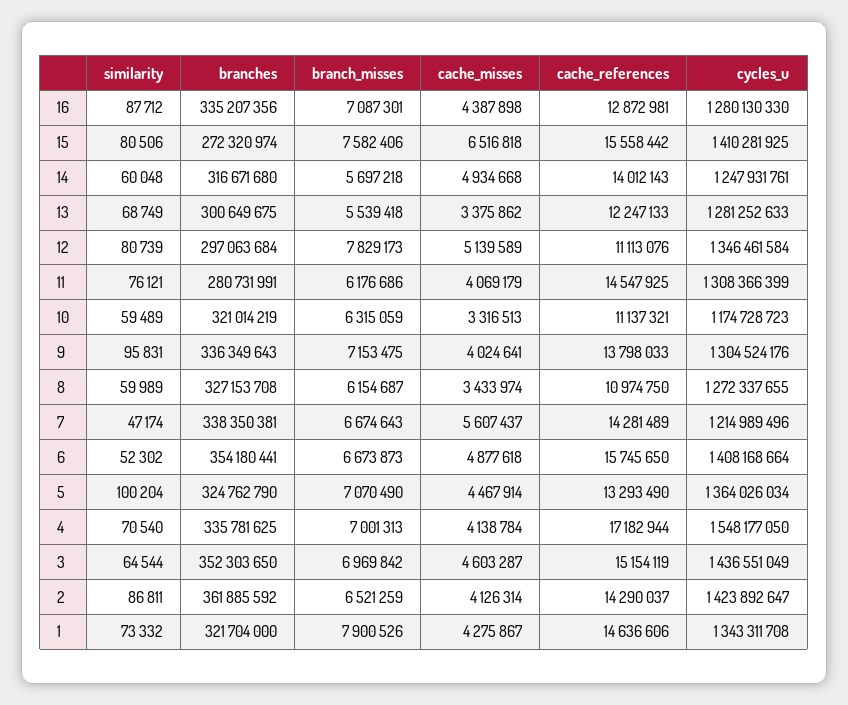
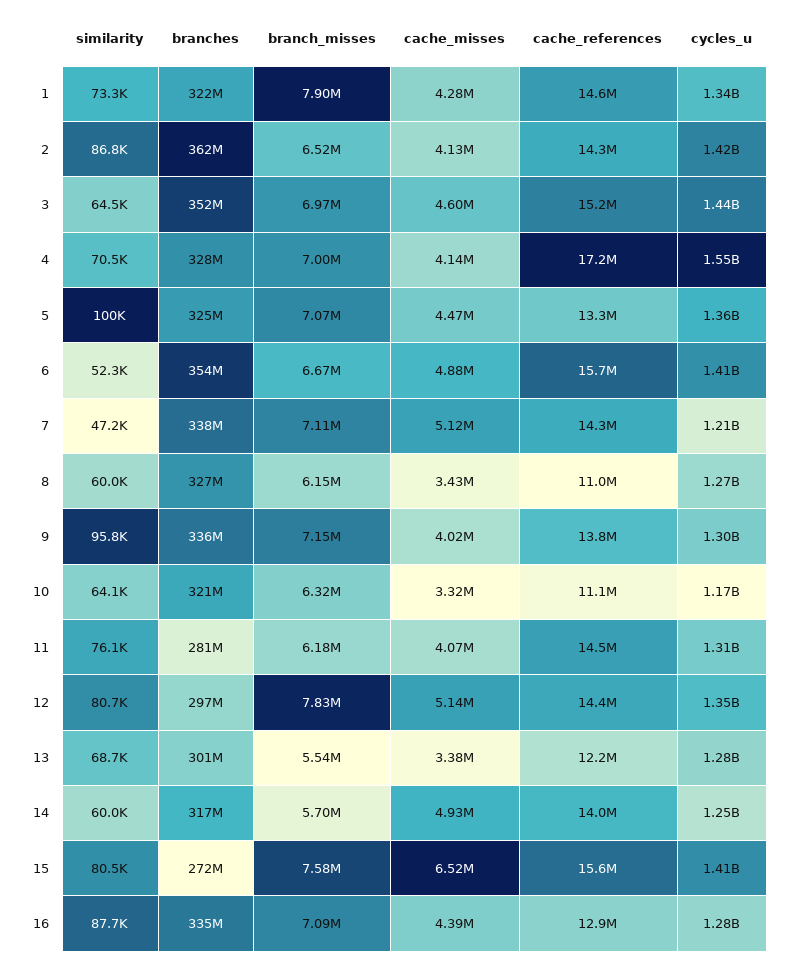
  {
    "similarity": {
      "16": 87712,
      "15": 80506,
      "14": 60048,
      "13": 68749,
      "12": 80739,
      "11": 76121,
-     "10": 59489,
+     "10": 64100,
      "9": 95831,
      "8": 59989,
      "7": 47174,
      "6": 52302,
      "5": 100204,
      "4": 70540,
      "3": 64544,
      "2": 86811,
      "1": 73332
    },
    "branches": {
      "16": 335207356,
      "15": 272320974,
      "14": 316671680,
      "13": 300649675,
      "12": 297063684,
      "11": 280731991,
      "10": 321014219,
      "9": 336349643,
      "8": 327153708,
      "7": 338350381,
      "6": 354180441,
      "5": 324762790,
-     "4": 335781625,
+     "4": 328000000,
      "3": 352303650,
      "2": 361885592,
      "1": 321704000
    },
    "branch_misses": {
      "16": 7087301,
      "15": 7582406,
      "14": 5697218,
      "13": 5539418,
      "12": 7829173,
      "11": 6176686,
      "10": 6315059,
      "9": 7153475,
      "8": 6154687,
-     "7": 6674643,
+     "7": 7110000,
      "6": 6673873,
      "5": 7070490,
      "4": 7001313,
      "3": 6969842,
      "2": 6521259,
      "1": 7900526
    },
    "cache_misses": {
      "16": 4387898,
      "15": 6516818,
      "14": 4934668,
      "13": 3375862,
      "12": 5139589,
      "11": 4069179,
      "10": 3316513,
      "9": 4024641,
      "8": 3433974,
-     "7": 5607437,
+     "7": 5120000,
      "6": 4877618,
      "5": 4467914,
      "4": 4138784,
      "3": 4603287,
      "2": 4126314,
      "1": 4275867
    },
    "cache_references": {
      "16": 12872981,
      "15": 15558442,
      "14": 14012143,
      "13": 12247133,
-     "12": 11113076,
+     "12": 14400000,
      "11": 14547925,
      "10": 11137321,
      "9": 13798033,
      "8": 10974750,
      "7": 14281489,
      "6": 15745650,
      "5": 13293490,
      "4": 17182944,
      "3": 15154119,
      "2": 14290037,
      "1": 14636606
    },
    "cycles_u": {
      "16": 1280130330,
      "15": 1410281925,
      "14": 1247931761,
      "13": 1281252633,
      "12": 1346461584,
      "11": 1308366399,
      "10": 1174728723,
      "9": 1304524176,
      "8": 1272337655,
      "7": 1214989496,
      "6": 1408168664,
      "5": 1364026034,
      "4": 1548177050,
      "3": 1436551049,
      "2": 1423892647,
      "1": 1343311708
    }
  }

